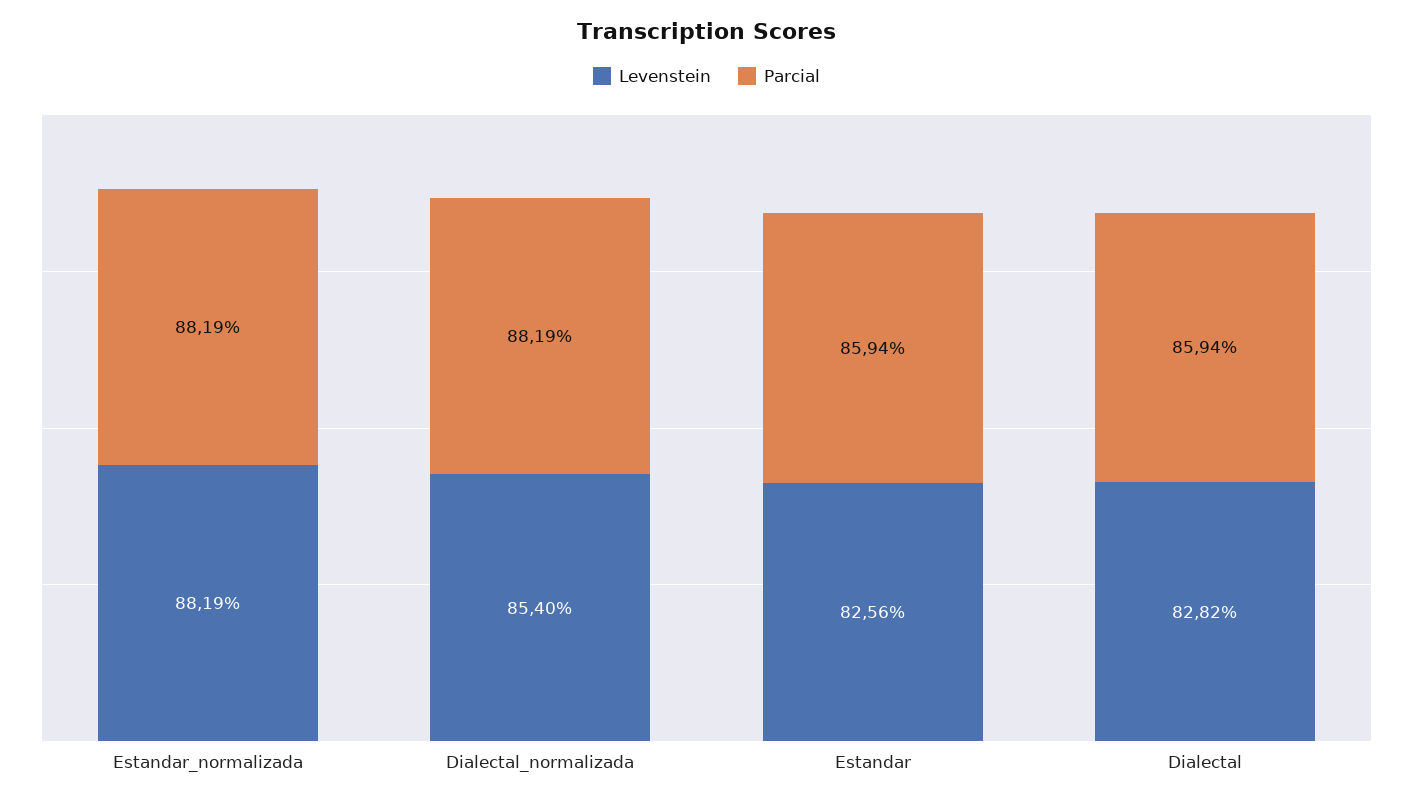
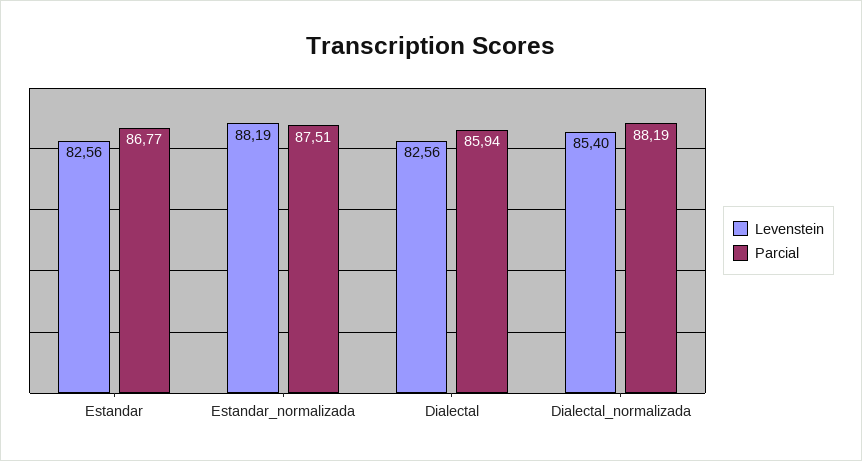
  {
    "Levenstein": {
      "Estandar_normalizada": 88.19,
      "Dialectal_normalizada": 85.4,
      "Estandar": 82.56,
-     "Dialectal": 82.82
+     "Dialectal": 82.56
    },
    "Parcial": {
-     "Estandar_normalizada": 88.19,
+     "Estandar_normalizada": 87.51,
      "Dialectal_normalizada": 88.19,
-     "Estandar": 85.94,
+     "Estandar": 86.77,
      "Dialectal": 85.94
    }
  }

